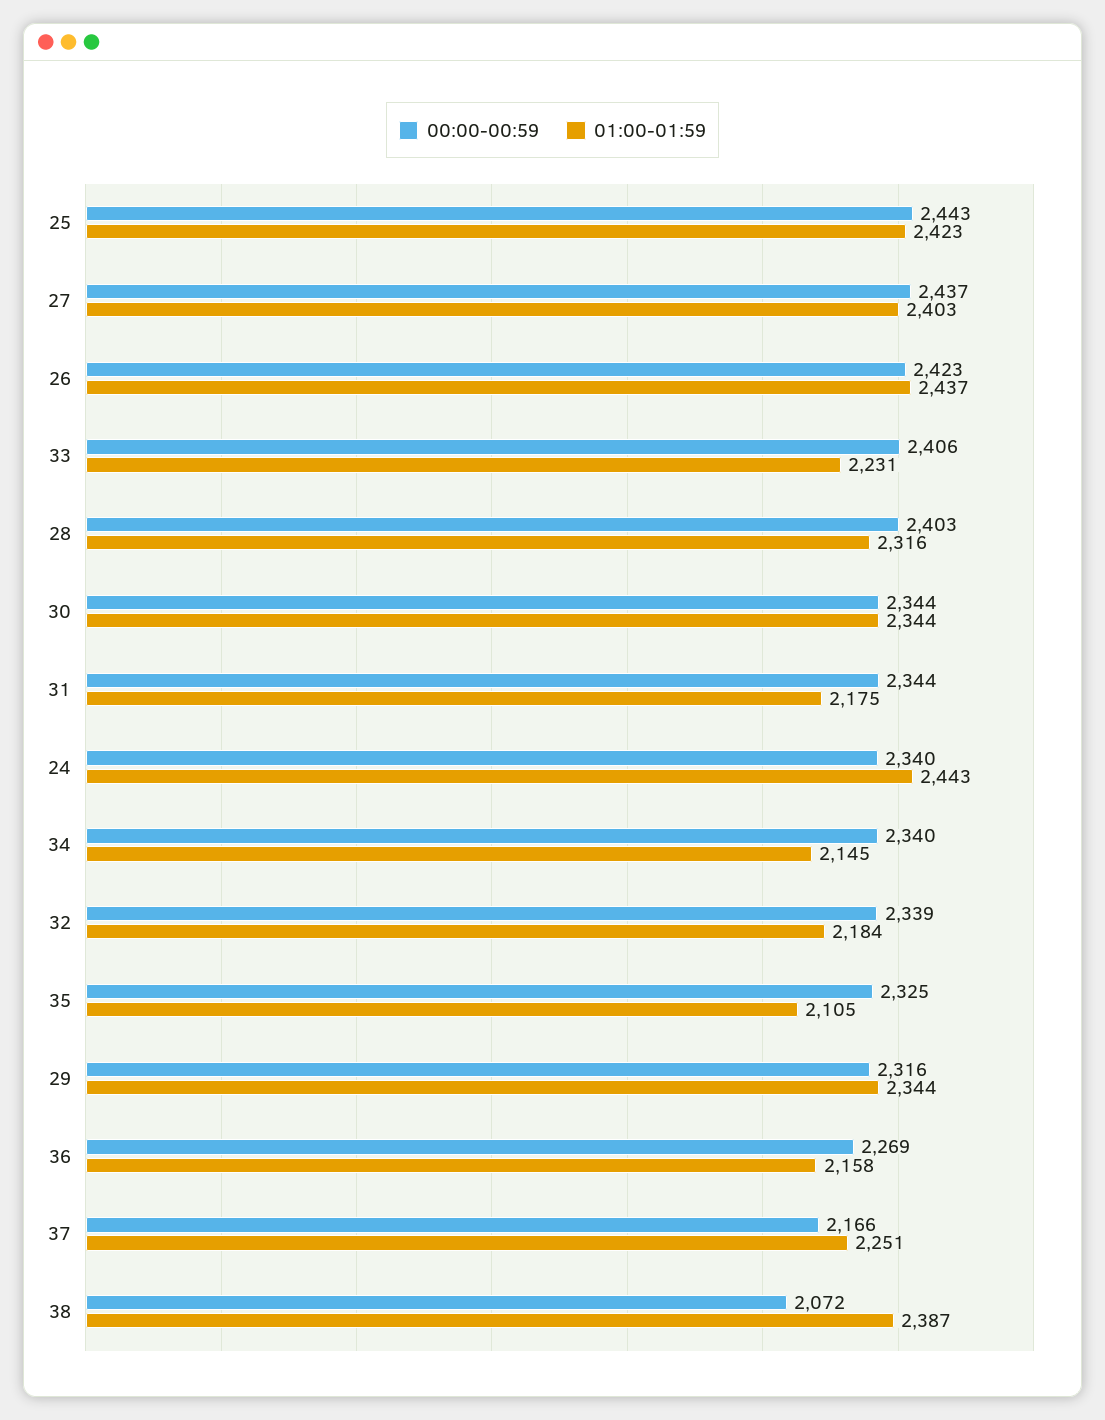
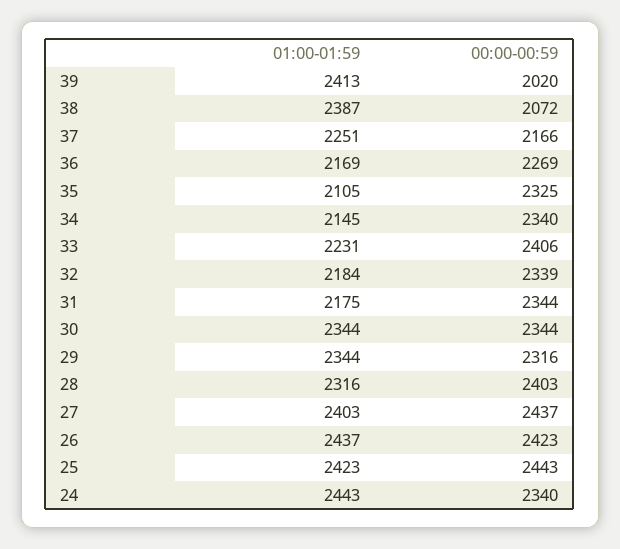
  {
    "00:00-00:59": {
      "25": 2443,
      "27": 2437,
      "26": 2423,
      "33": 2406,
      "28": 2403,
      "30": 2344,
      "31": 2344,
      "24": 2340,
      "34": 2340,
      "32": 2339,
      "35": 2325,
      "29": 2316,
      "36": 2269,
      "37": 2166,
-     "38": 2072
+     "38": 2072,
+     "39": 2020
    },
    "01:00-01:59": {
      "25": 2423,
      "27": 2403,
      "26": 2437,
      "33": 2231,
      "28": 2316,
      "30": 2344,
      "31": 2175,
      "24": 2443,
      "34": 2145,
      "32": 2184,
      "35": 2105,
      "29": 2344,
-     "36": 2158,
+     "36": 2169,
      "37": 2251,
-     "38": 2387
+     "38": 2387,
+     "39": 2413
    }
  }

